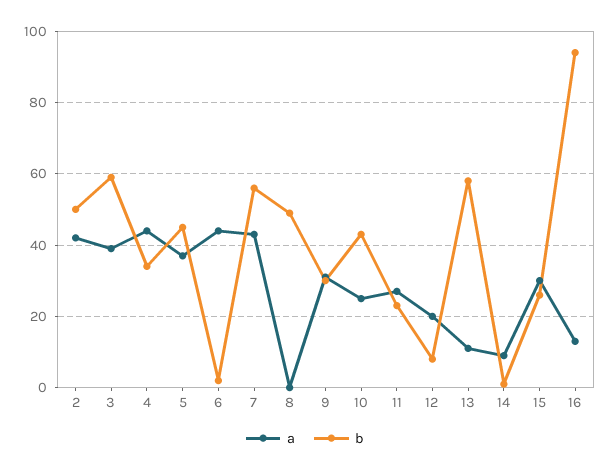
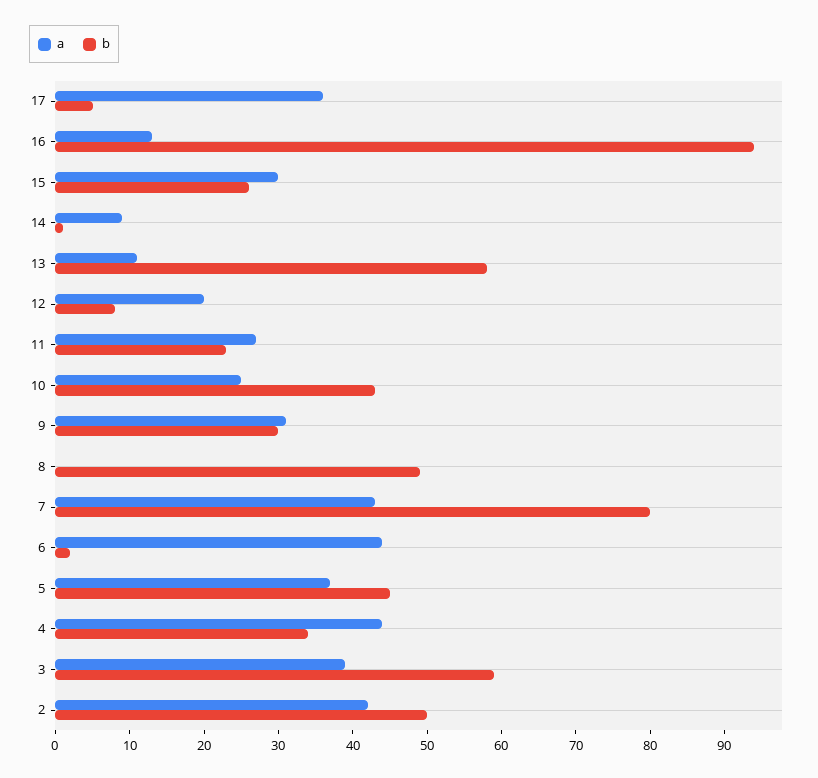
  {
    "a": {
      "2": 40,
      "3": 40,
      "4": 45,
      "5": 35,
      "6": 45,
      "7": 45,
      "8": 0,
      "9": 30,
      "10": 25,
      "11": 25,
      "12": 20,
      "13": 10,
      "14": 10,
      "15": 30,
-     "16": 15
+     "16": 15,
+     "17": 35
    },
    "b": {
      "2": 50,
      "3": 60,
      "4": 35,
      "5": 45,
      "6": 0,
-     "7": 55,
+     "7": 80,
      "8": 50,
      "9": 30,
      "10": 45,
      "11": 25,
      "12": 10,
      "13": 60,
      "14": 0,
      "15": 25,
-     "16": 95
+     "16": 95,
+     "17": 5
    }
  }

